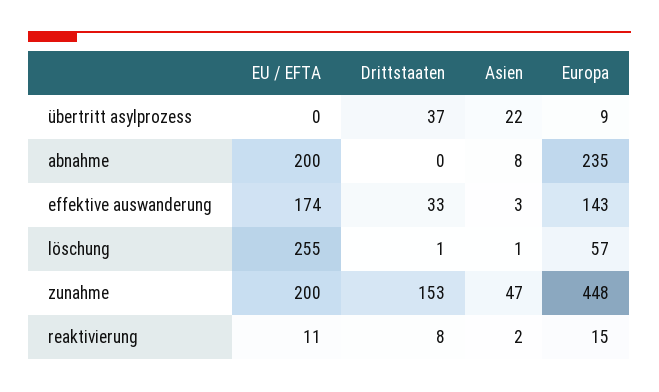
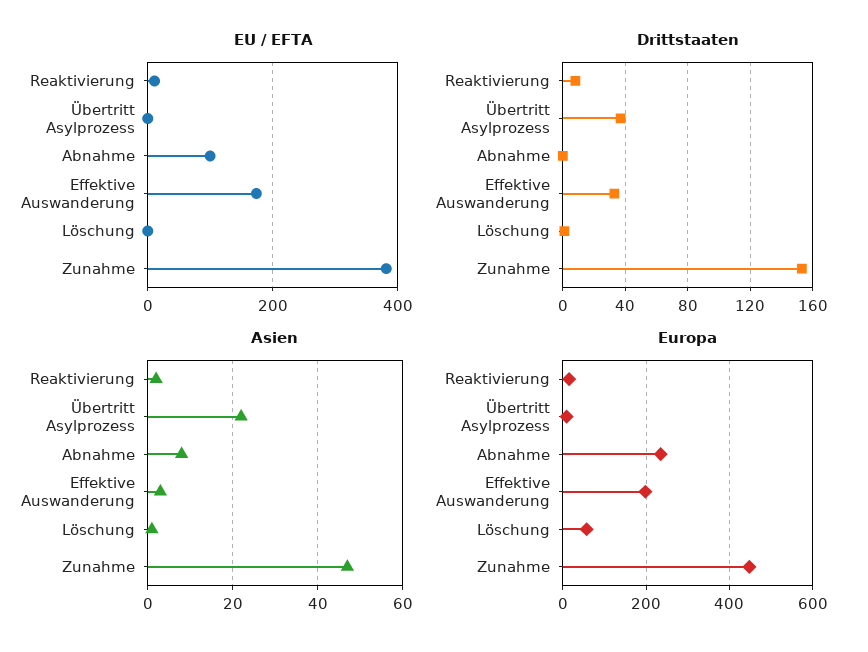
  {
    "EU / EFTA": {
      "übertritt asylprozess": 0,
-     "abnahme": 200,
+     "abnahme": 100,
      "effektive auswanderung": 174,
-     "löschung": 255,
+     "löschung": 0,
-     "zunahme": 200,
+     "zunahme": 380,
      "reaktivierung": 11
    },
    "Drittstaaten": {
      "übertritt asylprozess": 37,
      "abnahme": 0,
      "effektive auswanderung": 33,
      "löschung": 1,
      "zunahme": 153,
      "reaktivierung": 8
    },
    "Asien": {
      "übertritt asylprozess": 22,
      "abnahme": 8,
      "effektive auswanderung": 3,
      "löschung": 1,
      "zunahme": 47,
      "reaktivierung": 2
    },
    "Europa": {
      "übertritt asylprozess": 9,
      "abnahme": 235,
-     "effektive auswanderung": 143,
+     "effektive auswanderung": 200,
      "löschung": 57,
      "zunahme": 448,
      "reaktivierung": 15
    }
  }

